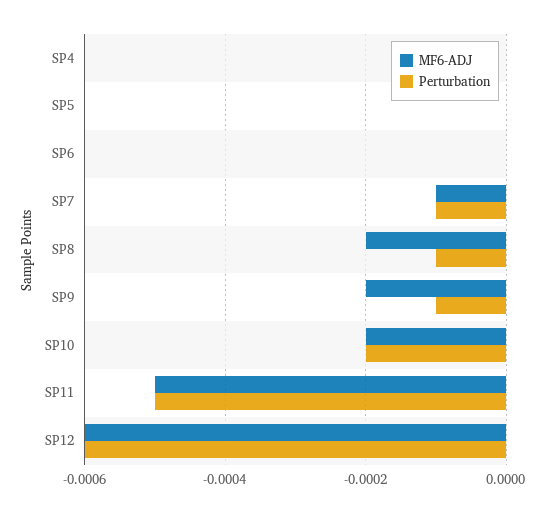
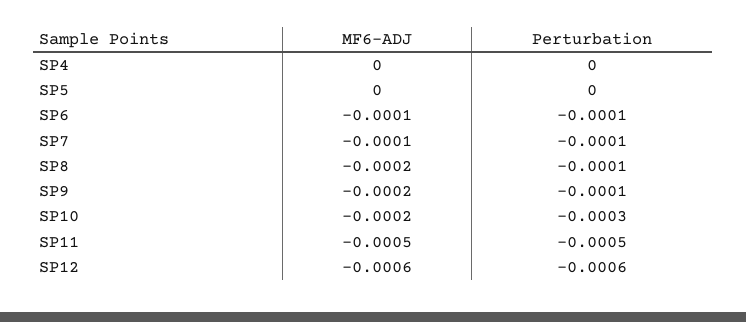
  {
    "MF6-ADJ": {
      "SP4": 0,
      "SP5": 0,
-     "SP6": 0,
+     "SP6": -0.0001,
      "SP7": -0.0001,
      "SP8": -0.0002,
      "SP9": -0.0002,
      "SP10": -0.0002,
      "SP11": -0.0005,
      "SP12": -0.0006
    },
    "Perturbation": {
      "SP4": 0,
      "SP5": 0,
-     "SP6": 0,
+     "SP6": -0.0001,
      "SP7": -0.0001,
      "SP8": -0.0001,
      "SP9": -0.0001,
-     "SP10": -0.0002,
+     "SP10": -0.0003,
      "SP11": -0.0005,
      "SP12": -0.0006
    }
  }

